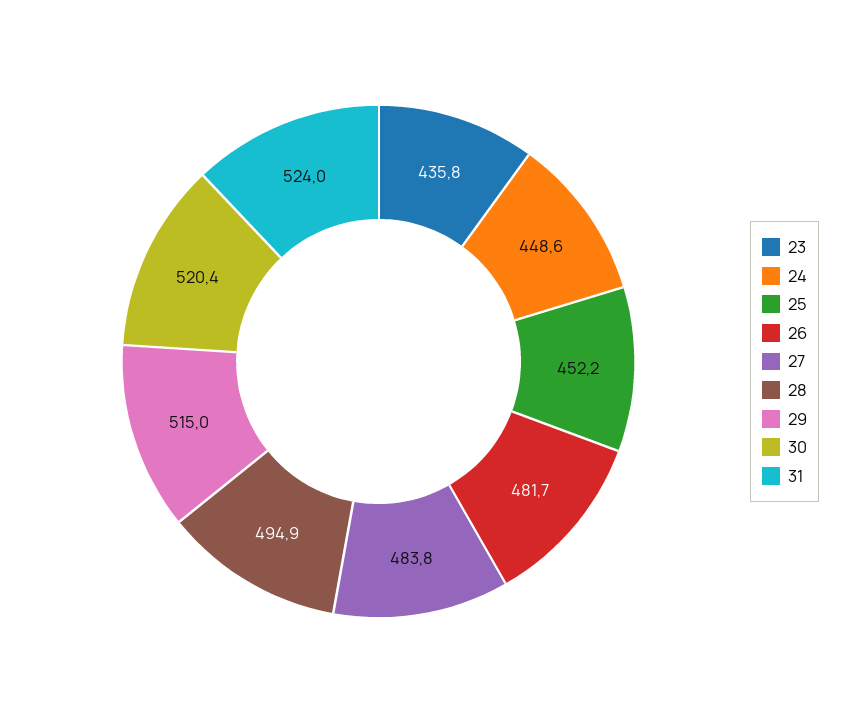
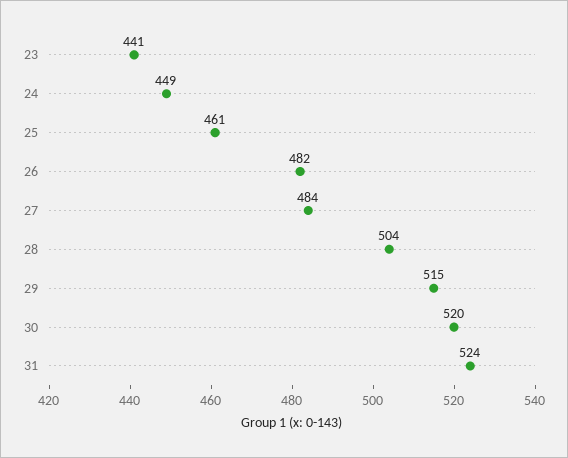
  {
-   "23": 435.8,
+   "23": 441,
    "24": 448.6,
-   "25": 452.2,
+   "25": 461,
    "26": 481.7,
    "27": 483.8,
-   "28": 494.9,
+   "28": 504,
    "29": 515,
    "30": 520.4,
    "31": 524
  }

